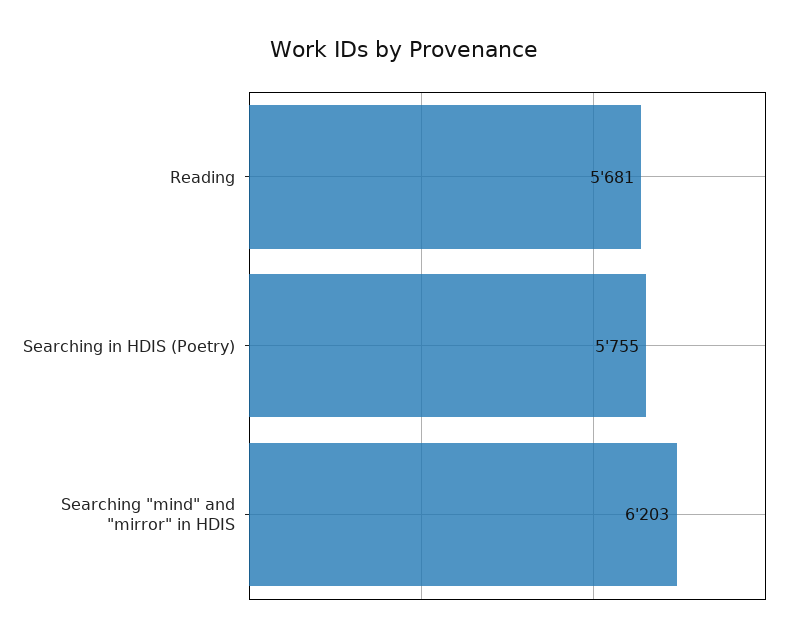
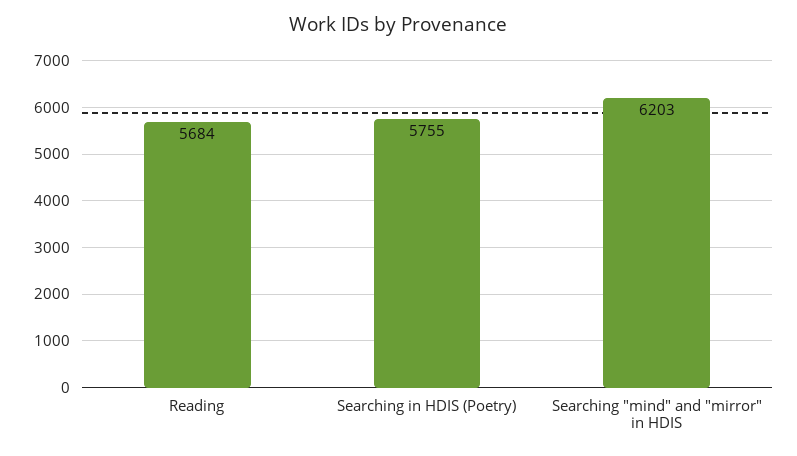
  {
-   "Reading": 5681,
+   "Reading": 5684,
    "Searching in HDIS (Poetry)": 5755,
    "Searching \"mind\" and \"mirror\" in HDIS": 6203
  }

